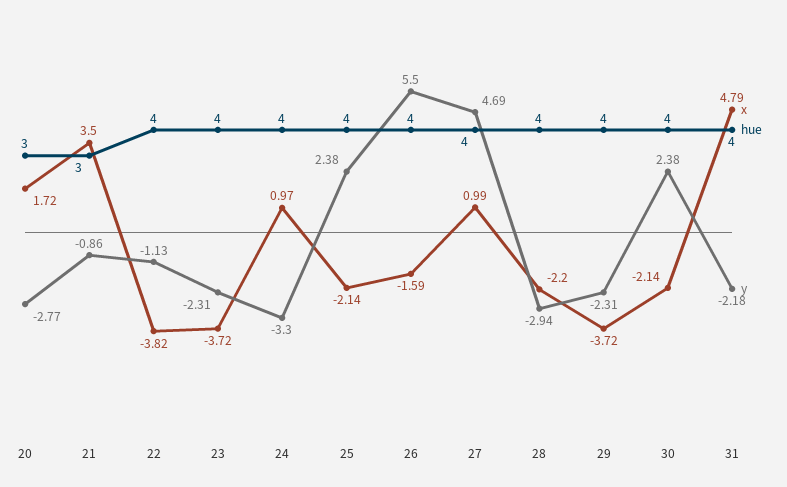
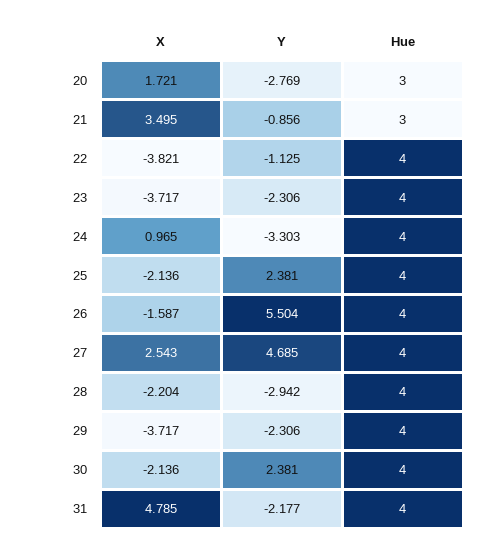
  {
    "x": {
      "20": 1.721,
      "21": 3.495,
      "22": -3.821,
      "23": -3.717,
      "24": 0.965,
      "25": -2.136,
      "26": -1.587,
-     "27": 0.99,
+     "27": 2.543,
      "28": -2.204,
      "29": -3.717,
      "30": -2.136,
      "31": 4.785
    },
    "hue": {
      "20": 3,
      "21": 3,
      "22": 4,
      "23": 4,
      "24": 4,
      "25": 4,
      "26": 4,
      "27": 4,
      "28": 4,
      "29": 4,
      "30": 4,
      "31": 4
    },
    "y": {
      "20": -2.769,
      "21": -0.856,
      "22": -1.125,
      "23": -2.306,
      "24": -3.303,
      "25": 2.381,
      "26": 5.504,
      "27": 4.685,
      "28": -2.942,
      "29": -2.306,
      "30": 2.381,
      "31": -2.177
    }
  }

